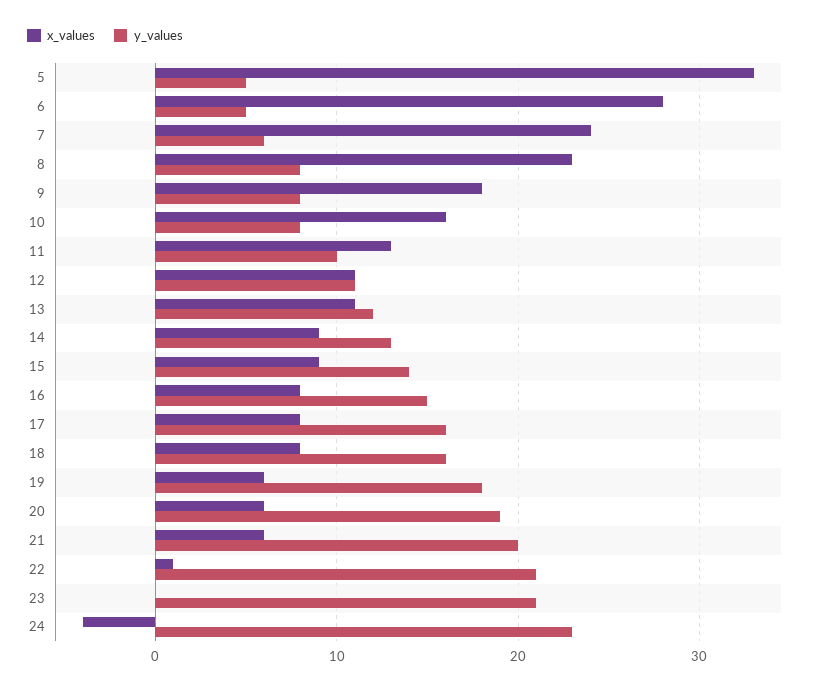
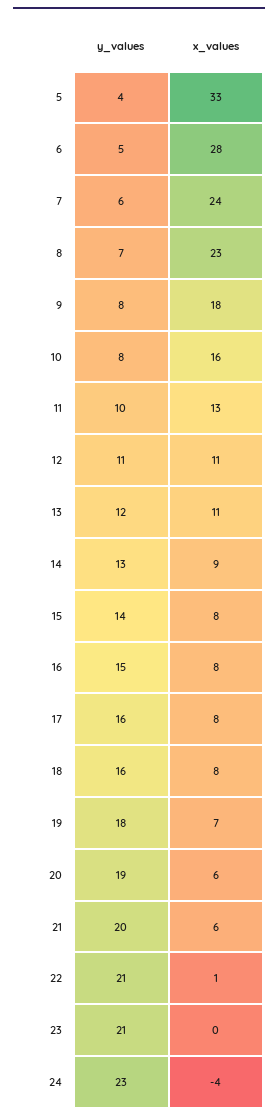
  {
    "x_values": {
      "5": 33,
      "6": 28,
      "7": 24,
      "8": 23,
      "9": 18,
      "10": 16,
      "11": 13,
      "12": 11,
      "13": 11,
      "14": 9,
-     "15": 9,
+     "15": 8,
      "16": 8,
      "17": 8,
      "18": 8,
-     "19": 6,
+     "19": 7,
      "20": 6,
      "21": 6,
      "22": 1,
      "23": 0,
      "24": -4
    },
    "y_values": {
-     "5": 5,
+     "5": 4,
      "6": 5,
      "7": 6,
-     "8": 8,
+     "8": 7,
      "9": 8,
      "10": 8,
      "11": 10,
      "12": 11,
      "13": 12,
      "14": 13,
      "15": 14,
      "16": 15,
      "17": 16,
      "18": 16,
      "19": 18,
      "20": 19,
      "21": 20,
      "22": 21,
      "23": 21,
      "24": 23
    }
  }

